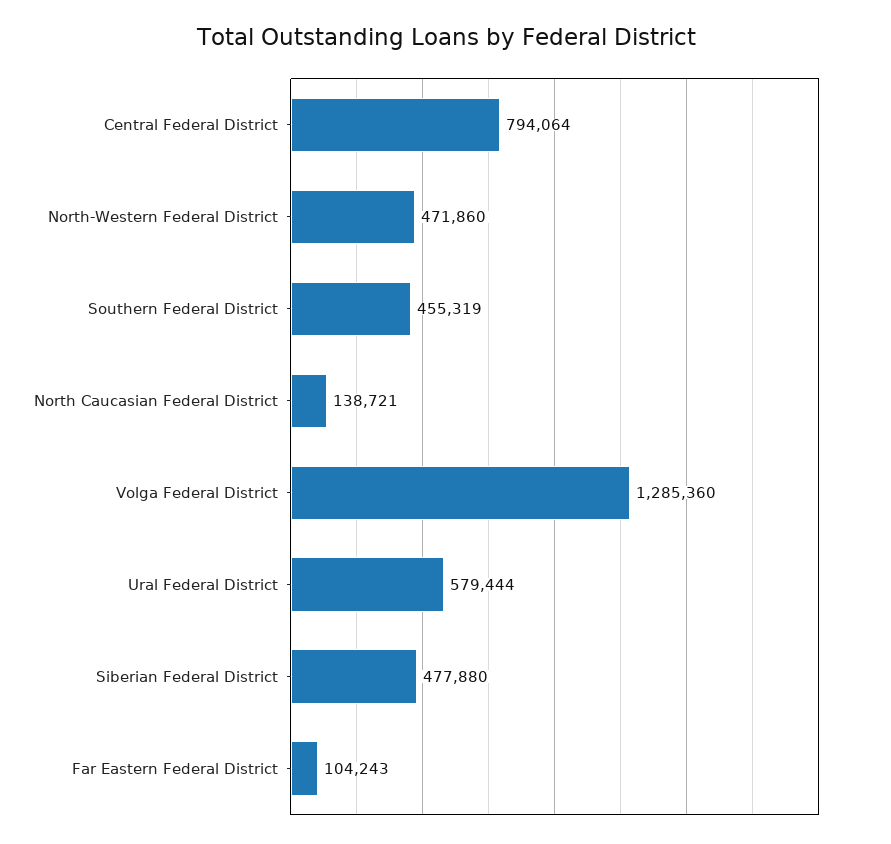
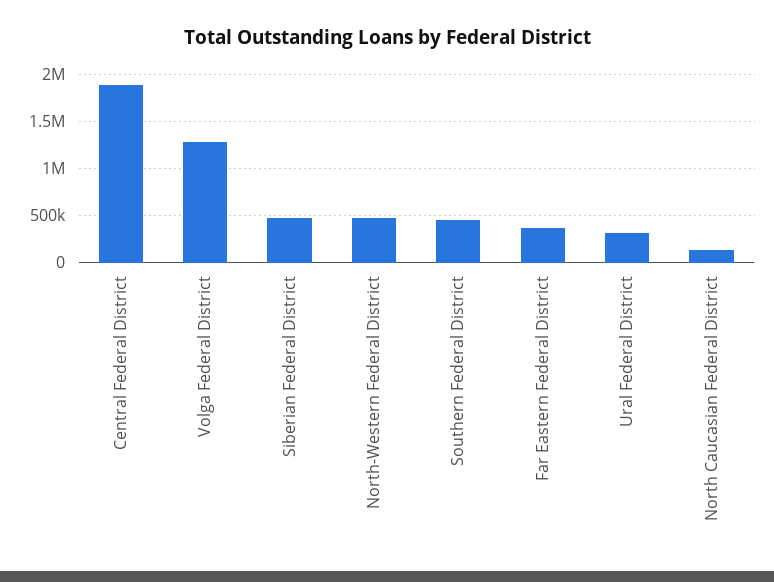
  {
-   "Central Federal District": 794064,
+   "Central Federal District": 1900000,
    "North-Western Federal District": 471860,
    "Southern Federal District": 455319,
    "North Caucasian Federal District": 138721,
    "Volga Federal District": 1285360,
-   "Ural Federal District": 579444,
+   "Ural Federal District": 300000,
    "Siberian Federal District": 477880,
-   "Far Eastern Federal District": 104243
+   "Far Eastern Federal District": 400000
  }

